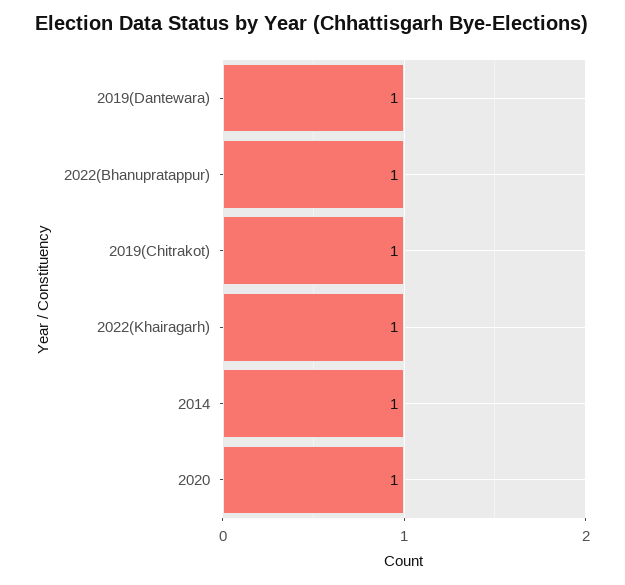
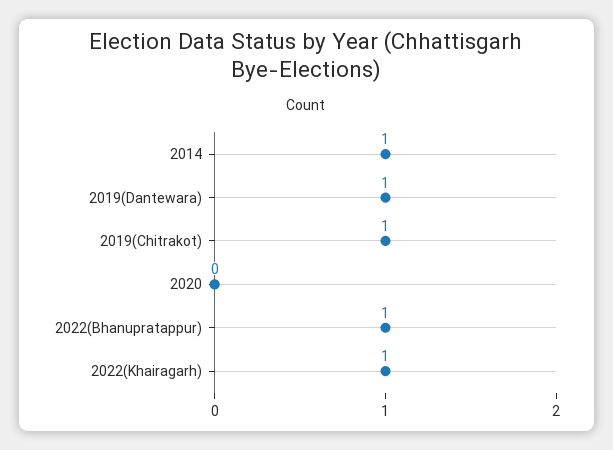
  {
    "2019(Dantewara)": 1,
    "2022(Bhanupratappur)": 1,
    "2019(Chitrakot)": 1,
    "2022(Khairagarh)": 1,
    "2014": 1,
-   "2020": 1
+   "2020": 0
  }

